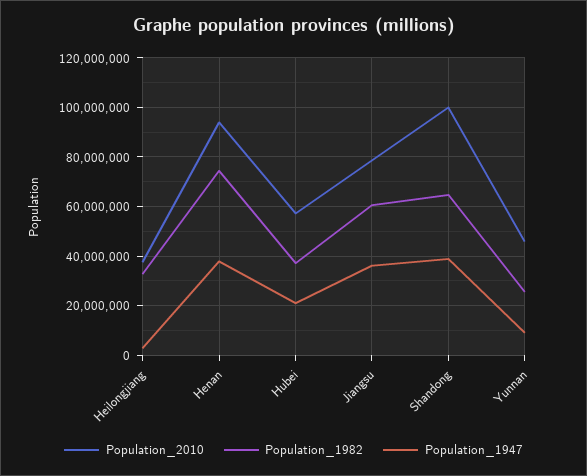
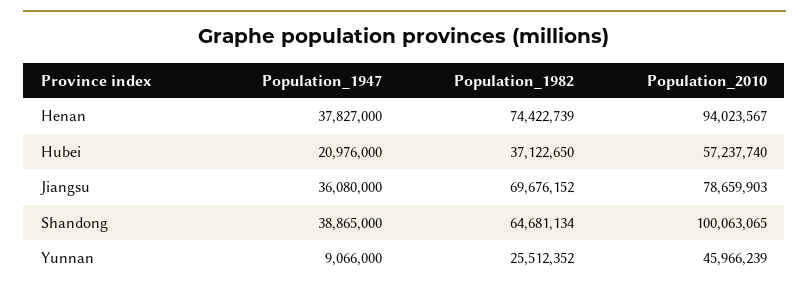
  {
    "Population_2010": {
-     "Heilongjiang": 37500000,
      "Henan": 94023567,
      "Hubei": 57237740,
      "Jiangsu": 78659903,
      "Shandong": 100063065,
      "Yunnan": 45966239
    },
    "Population_1982": {
-     "Heilongjiang": 32500000,
      "Henan": 74422739,
      "Hubei": 37122650,
-     "Jiangsu": 60000000,
+     "Jiangsu": 69676152,
      "Shandong": 64681134,
      "Yunnan": 25512352
    },
    "Population_1947": {
-     "Heilongjiang": 2500000,
      "Henan": 37827000,
      "Hubei": 20976000,
      "Jiangsu": 36080000,
      "Shandong": 38865000,
      "Yunnan": 9066000
    }
  }

